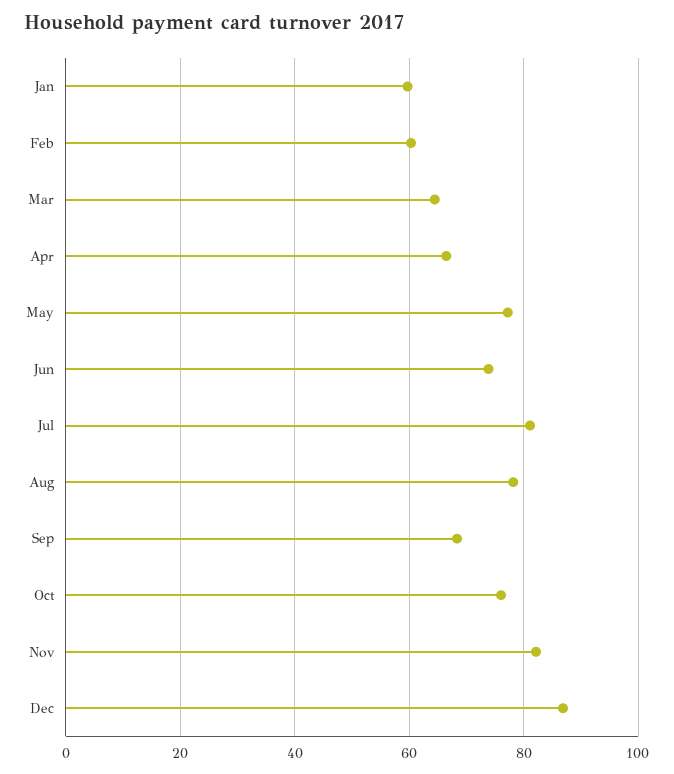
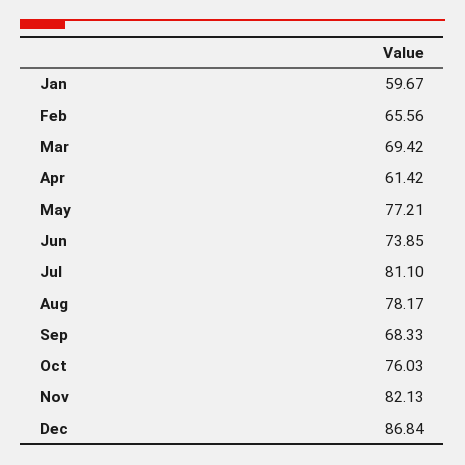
  {
    "Jan": 59.67,
-   "Feb": 60,
+   "Feb": 65.56,
-   "Mar": 64,
+   "Mar": 69.42,
-   "Apr": 66,
+   "Apr": 61.42,
    "May": 77.21,
    "Jun": 73.85,
    "Jul": 81.1,
    "Aug": 78.17,
    "Sep": 68.33,
    "Oct": 76.03,
    "Nov": 82.13,
    "Dec": 86.84
  }

